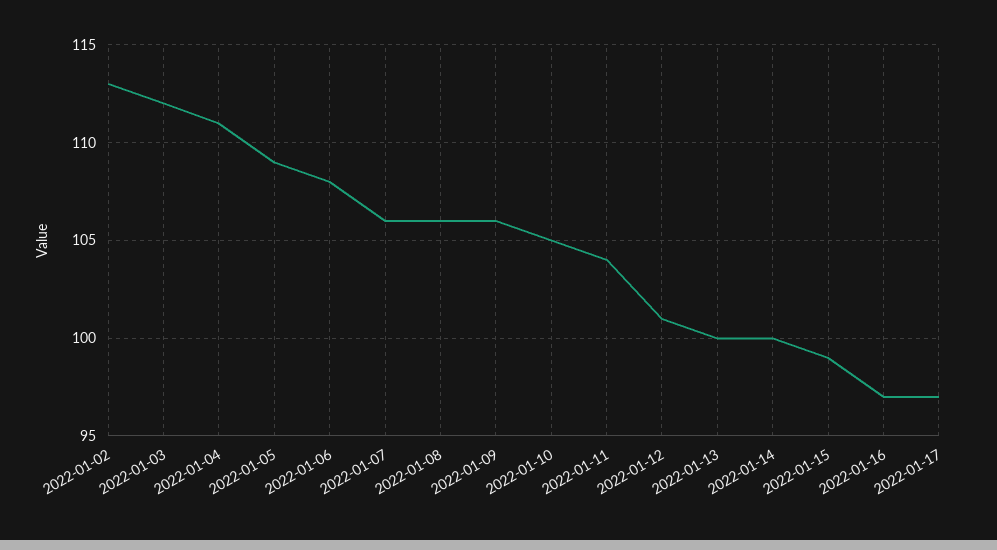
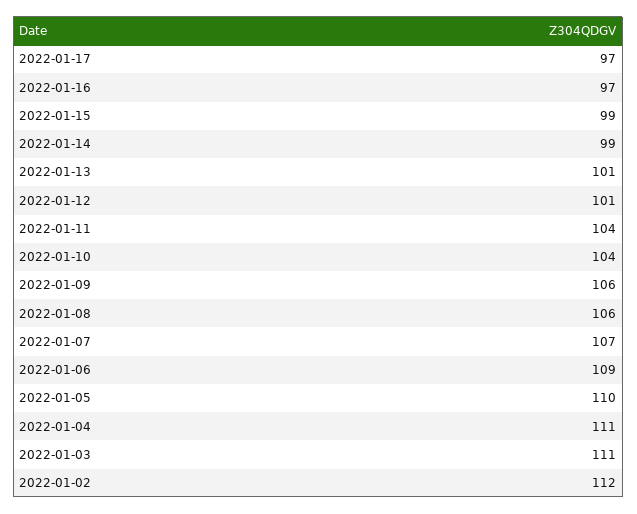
  {
-   "2022-01-02": 113,
+   "2022-01-02": 112,
-   "2022-01-03": 112,
+   "2022-01-03": 111,
    "2022-01-04": 111,
-   "2022-01-05": 109,
+   "2022-01-05": 110,
-   "2022-01-06": 108,
+   "2022-01-06": 109,
-   "2022-01-07": 106,
+   "2022-01-07": 107,
    "2022-01-08": 106,
    "2022-01-09": 106,
-   "2022-01-10": 105,
+   "2022-01-10": 104,
    "2022-01-11": 104,
    "2022-01-12": 101,
-   "2022-01-13": 100,
+   "2022-01-13": 101,
-   "2022-01-14": 100,
+   "2022-01-14": 99,
    "2022-01-15": 99,
    "2022-01-16": 97,
    "2022-01-17": 97
  }

